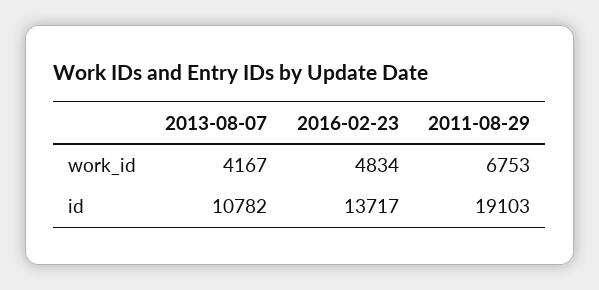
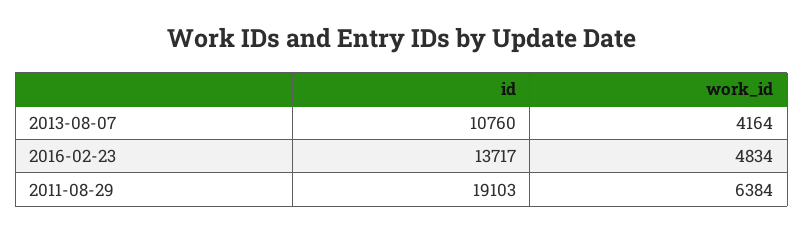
  {
    "2013-08-07": {
-     "work_id": 4167,
+     "work_id": 4164,
-     "id": 10782
+     "id": 10760
    },
    "2016-02-23": {
      "work_id": 4834,
      "id": 13717
    },
    "2011-08-29": {
-     "work_id": 6753,
+     "work_id": 6384,
      "id": 19103
    }
  }

